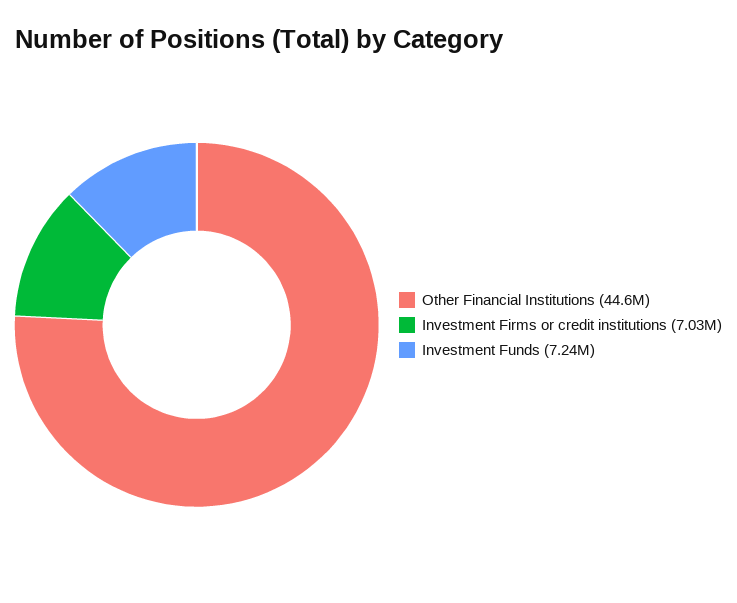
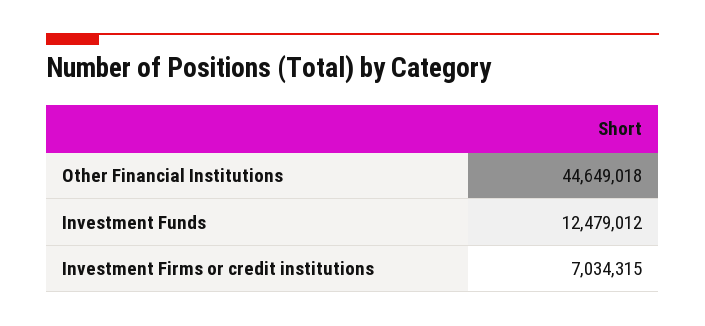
  {
    "Other Financial Institutions": 44649018,
    "Investment Firms or credit institutions": 7034315,
-   "Investment Funds": 7240000
+   "Investment Funds": 12479012
  }

